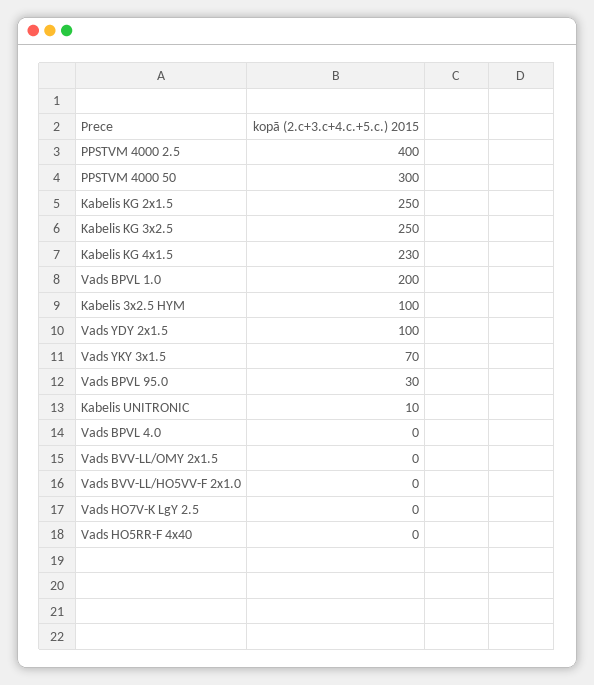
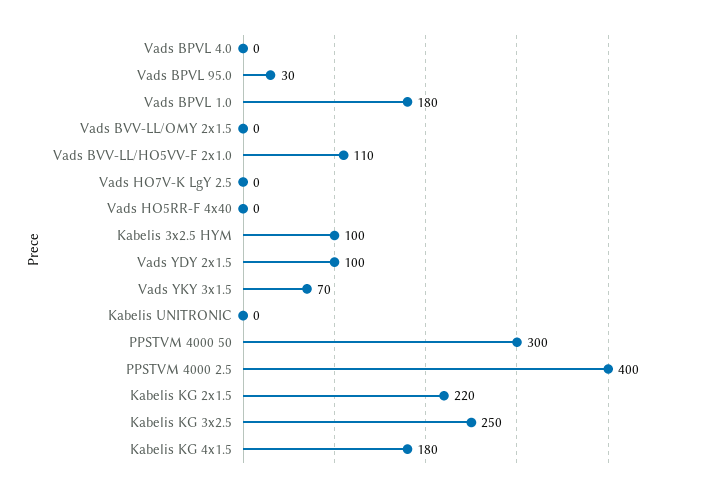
  {
    "PPSTVM 4000 2.5": 400,
    "PPSTVM 4000 50": 300,
-   "Kabelis KG 2x1.5": 250,
+   "Kabelis KG 2x1.5": 220,
    "Kabelis KG 3x2.5": 250,
-   "Kabelis KG 4x1.5": 230,
+   "Kabelis KG 4x1.5": 180,
-   "Vads BPVL 1.0": 200,
+   "Vads BPVL 1.0": 180,
    "Kabelis 3x2.5 HYM": 100,
    "Vads YDY 2x1.5": 100,
    "Vads YKY 3x1.5": 70,
    "Vads BPVL 95.0": 30,
-   "Kabelis UNITRONIC": 10,
+   "Kabelis UNITRONIC": 0,
    "Vads BPVL 4.0": 0,
    "Vads BVV-LL/OMY 2x1.5": 0,
-   "Vads BVV-LL/HO5VV-F 2x1.0": 0,
+   "Vads BVV-LL/HO5VV-F 2x1.0": 110,
    "Vads HO7V-K LgY 2.5": 0,
    "Vads HO5RR-F 4x40": 0
  }

